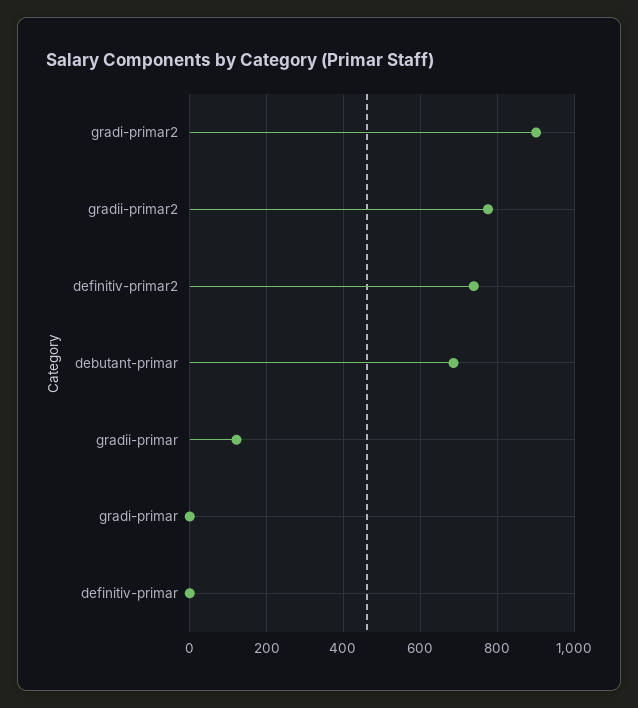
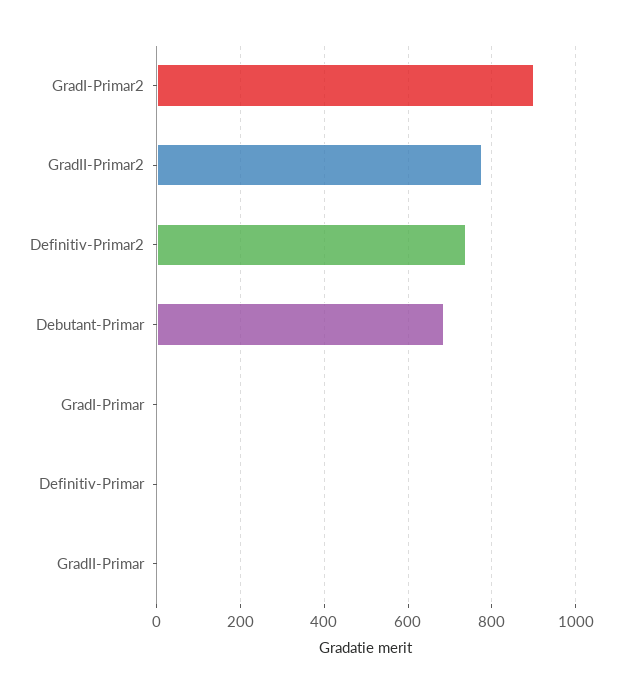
  {
    "gradi-primar2": 900,
    "gradii-primar2": 780,
    "definitiv-primar2": 740,
    "debutant-primar": 680,
-   "gradii-primar": 120,
+   "gradii-primar": 0,
    "gradi-primar": 0,
    "definitiv-primar": 0
  }

